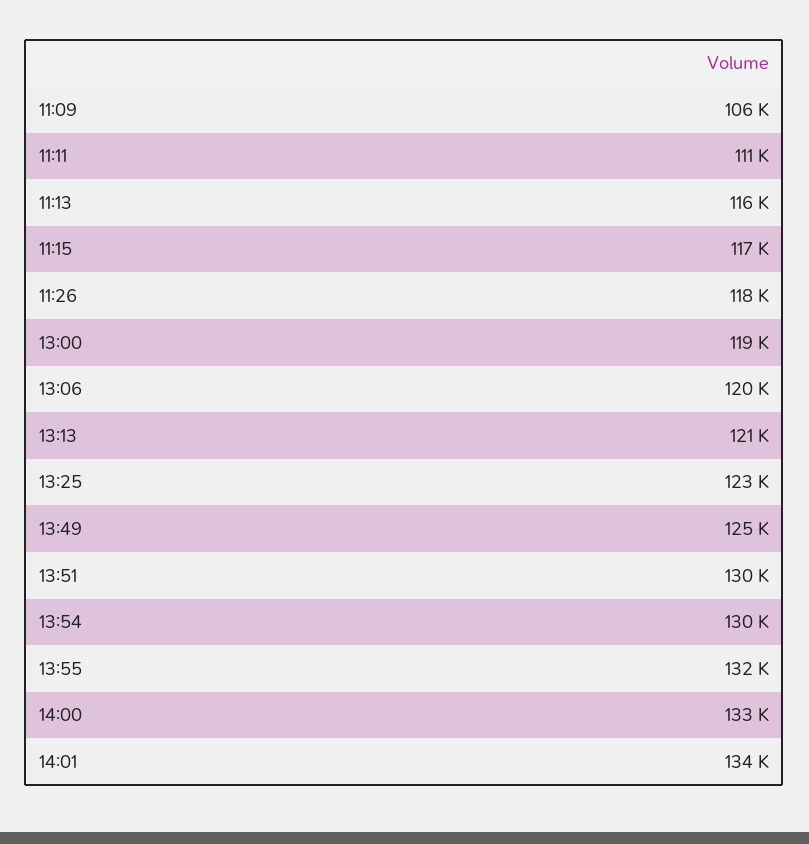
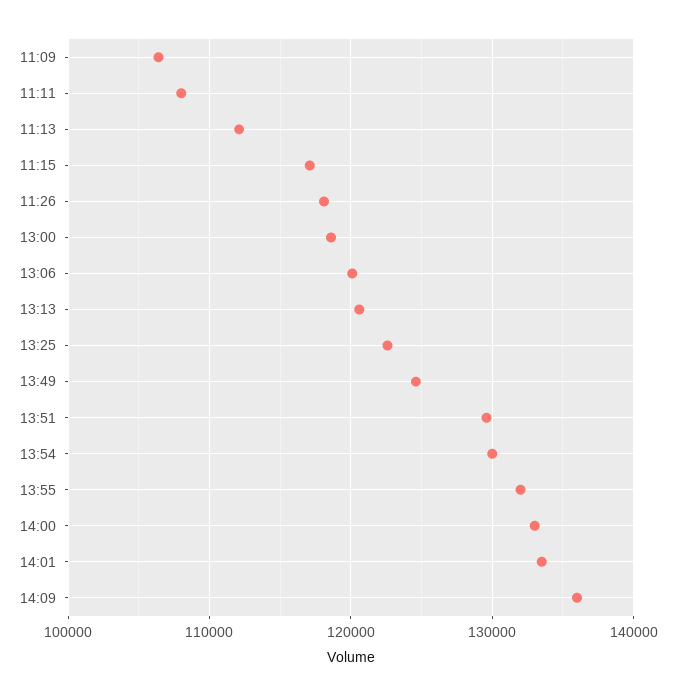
  {
    "11:09": 106000,
-   "11:11": 111000,
+   "11:11": 108000,
-   "11:13": 116000,
+   "11:13": 112000,
    "11:15": 117000,
    "11:26": 118000,
    "13:00": 119000,
    "13:06": 120000,
    "13:13": 121000,
    "13:25": 123000,
    "13:49": 125000,
    "13:51": 130000,
    "13:54": 130000,
    "13:55": 132000,
    "14:00": 133000,
-   "14:01": 134000
+   "14:01": 134000,
+   "14:09": 136000
  }

